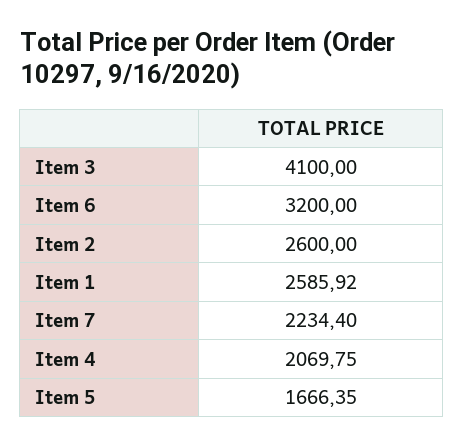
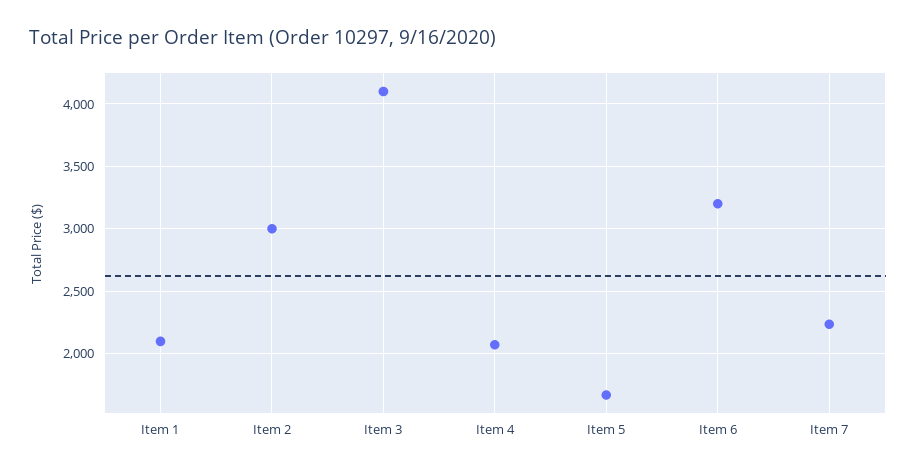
  {
    "Item 3": 4100,
    "Item 6": 3200,
-   "Item 2": 2600,
+   "Item 2": 3000,
-   "Item 1": 2585.92,
+   "Item 1": 2100,
    "Item 7": 2234.4,
    "Item 4": 2069.75,
    "Item 5": 1666.35
  }

